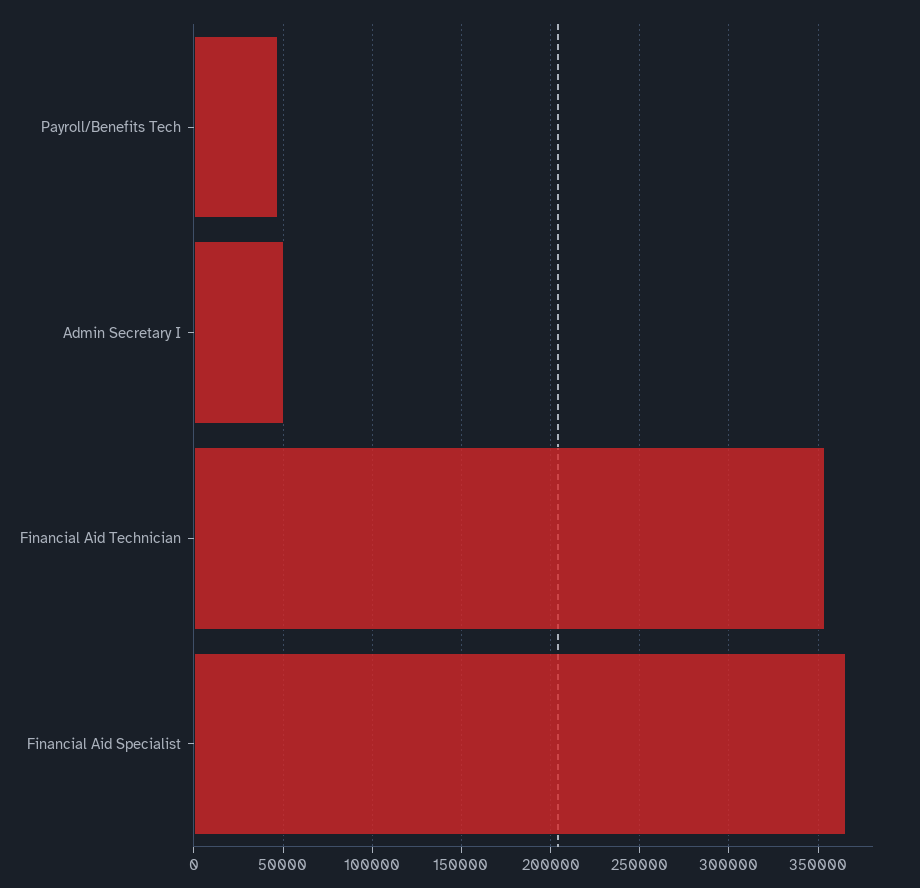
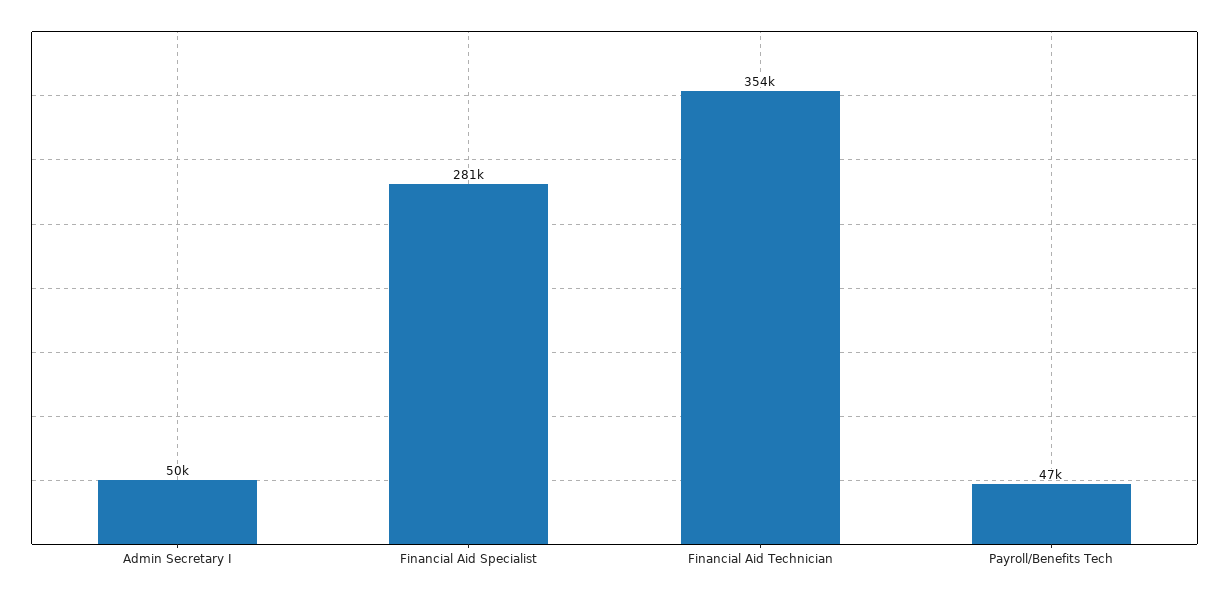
  {
    "Payroll/Benefits Tech": 47000,
    "Admin Secretary I": 50000,
    "Financial Aid Technician": 354000,
-   "Financial Aid Specialist": 365000
+   "Financial Aid Specialist": 281000
  }

